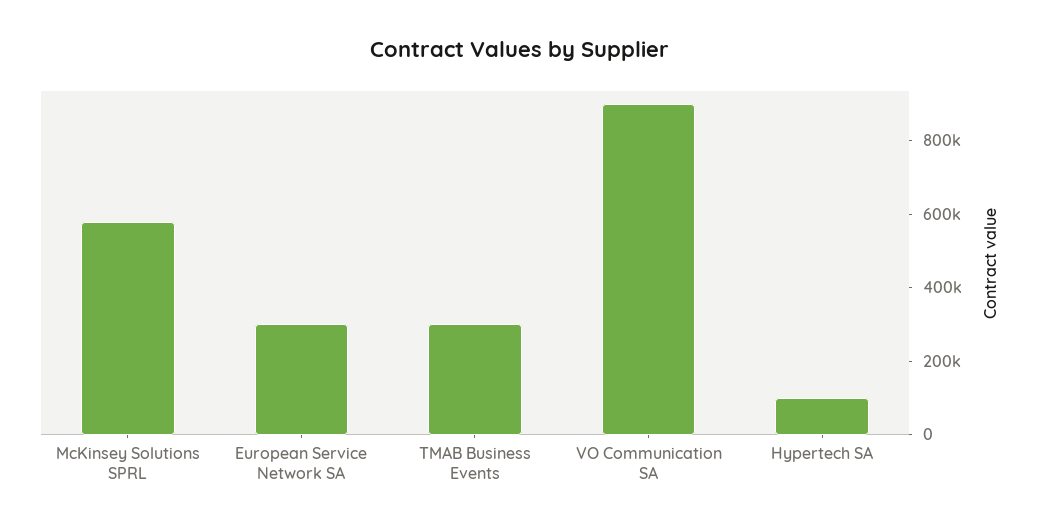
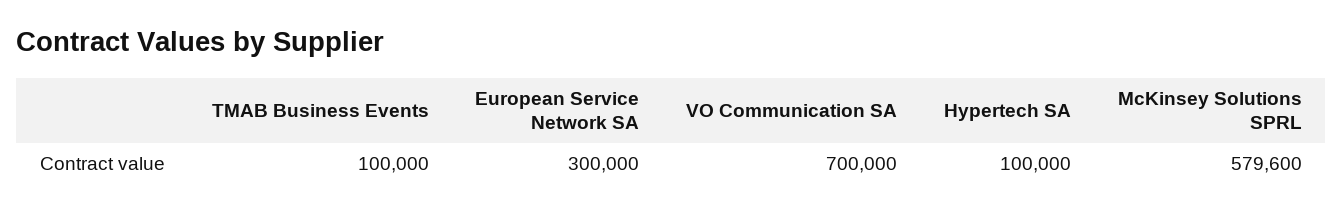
  {
    "McKinsey Solutions SPRL": 579600,
    "European Service Network SA": 300000,
-   "TMAB Business Events": 300000,
+   "TMAB Business Events": 100000,
-   "VO Communication SA": 900000,
+   "VO Communication SA": 700000,
    "Hypertech SA": 100000
  }

